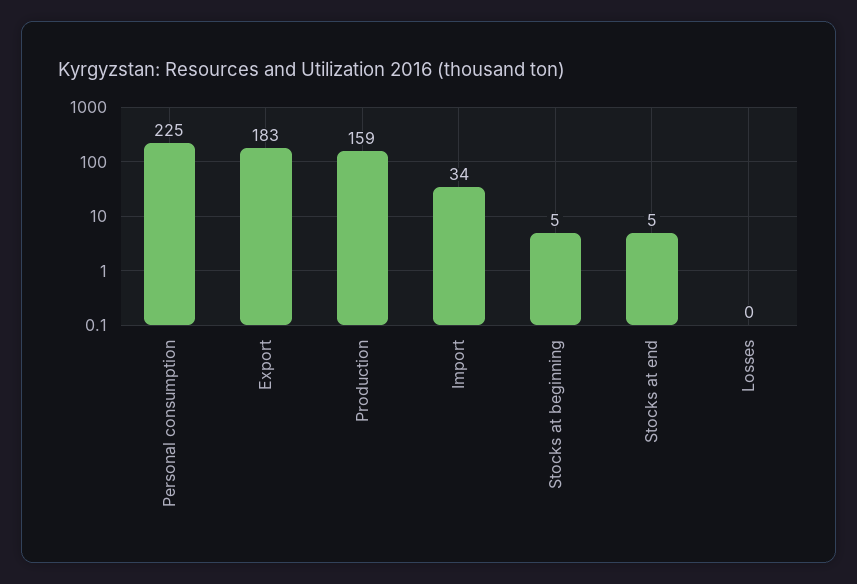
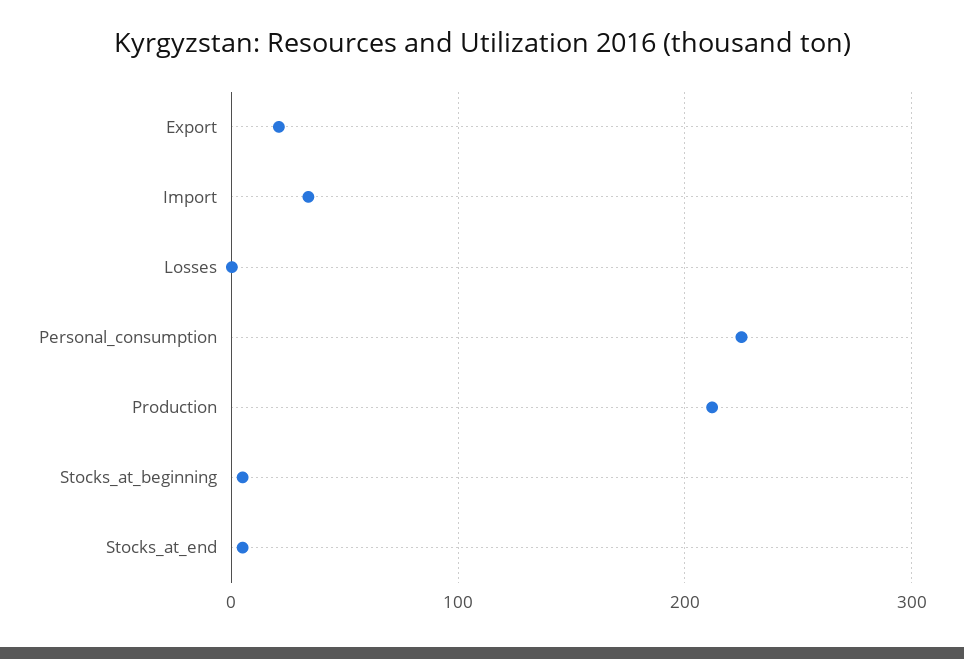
  {
    "Personal consumption": 225,
-   "Export": 183,
+   "Export": 20,
-   "Production": 159,
+   "Production": 210,
    "Import": 34,
    "Stocks at beginning": 5,
    "Stocks at end": 5,
    "Losses": 0
  }

